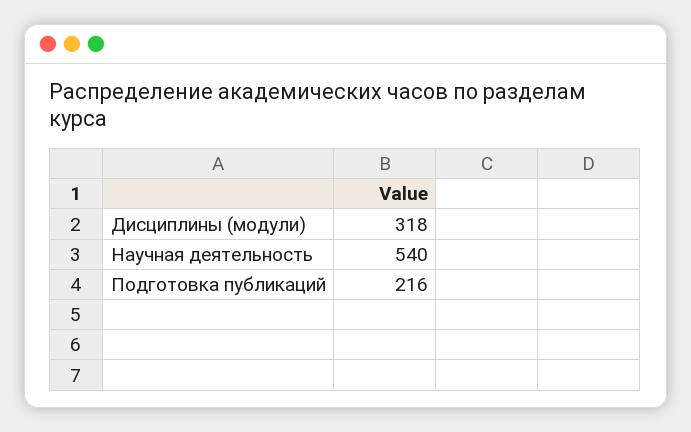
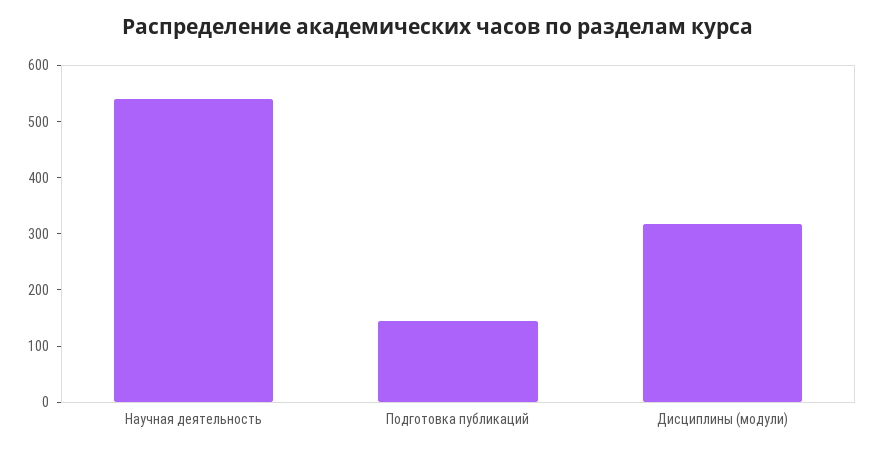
  {
    "Дисциплины (модули)": 318,
    "Научная деятельность": 540,
-   "Подготовка публикаций": 216
+   "Подготовка публикаций": 140
  }

